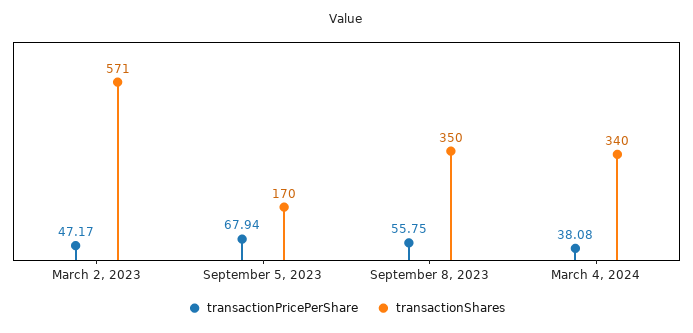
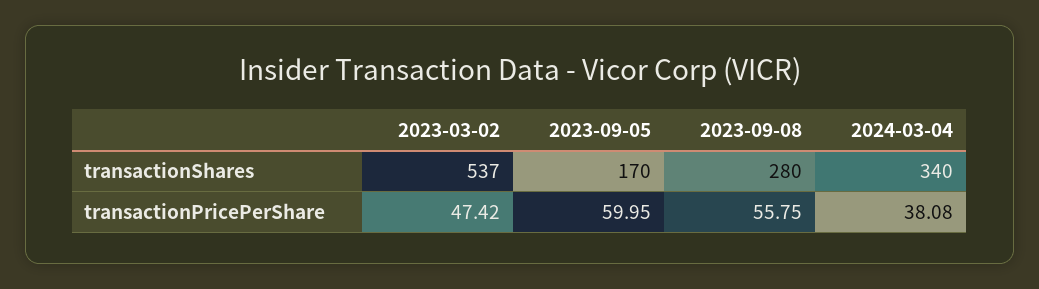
  {
    "transactionPricePerShare": {
-     "March 2, 2023": 47.17,
+     "March 2, 2023": 47.42,
-     "September 5, 2023": 67.94,
+     "September 5, 2023": 59.95,
      "September 8, 2023": 55.75,
      "March 4, 2024": 38.08
    },
    "transactionShares": {
-     "March 2, 2023": 571,
+     "March 2, 2023": 537,
      "September 5, 2023": 170,
-     "September 8, 2023": 350,
+     "September 8, 2023": 280,
      "March 4, 2024": 340
    }
  }

